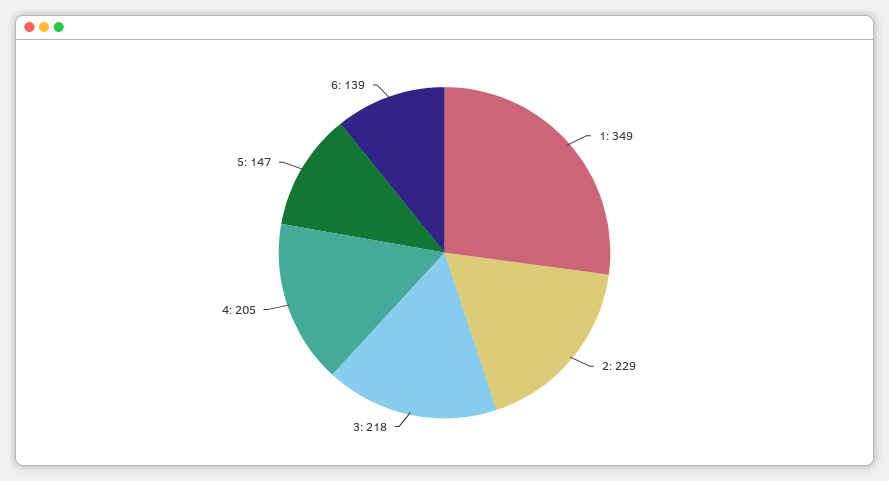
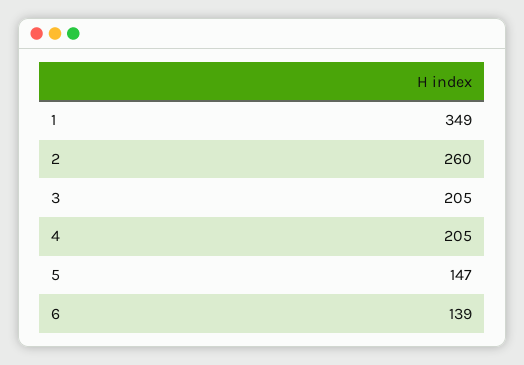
  {
    "1": 349,
-   "2": 229,
+   "2": 260,
-   "3": 218,
+   "3": 205,
    "4": 205,
    "5": 147,
    "6": 139
  }

